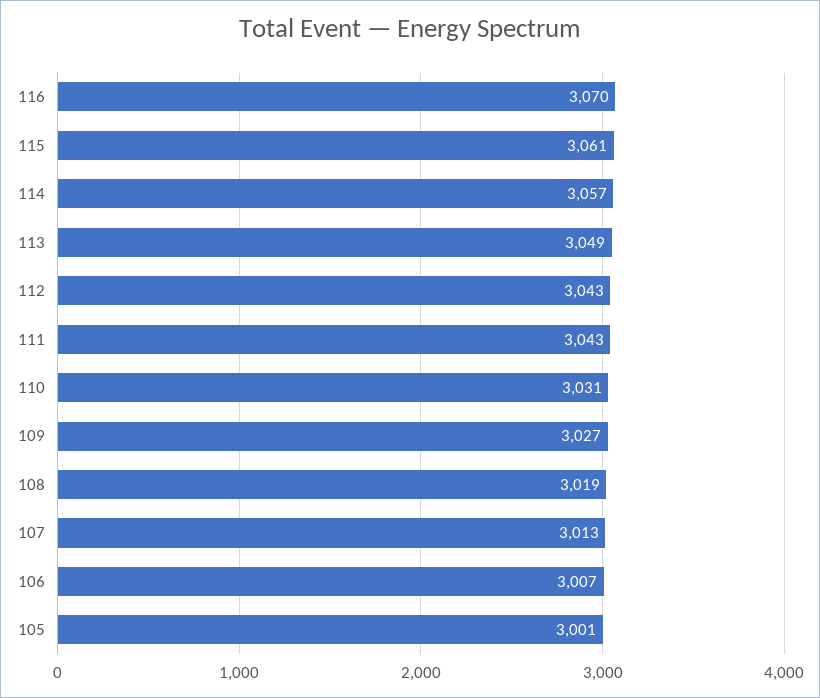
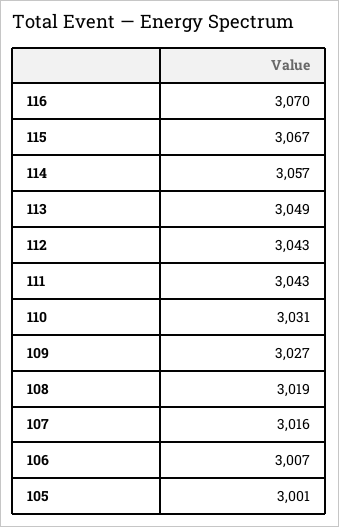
  {
    "116": 3070,
-   "115": 3061,
+   "115": 3067,
    "114": 3057,
    "113": 3049,
    "112": 3043,
    "111": 3043,
    "110": 3031,
    "109": 3027,
    "108": 3019,
-   "107": 3013,
+   "107": 3016,
    "106": 3007,
    "105": 3001
  }

